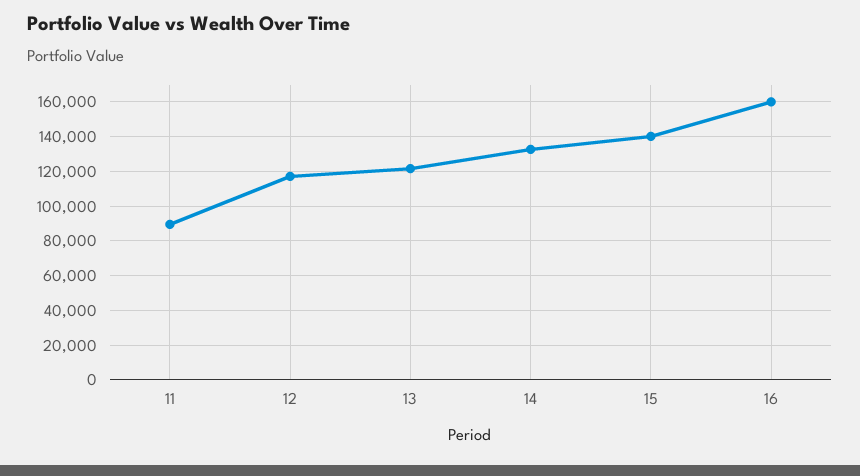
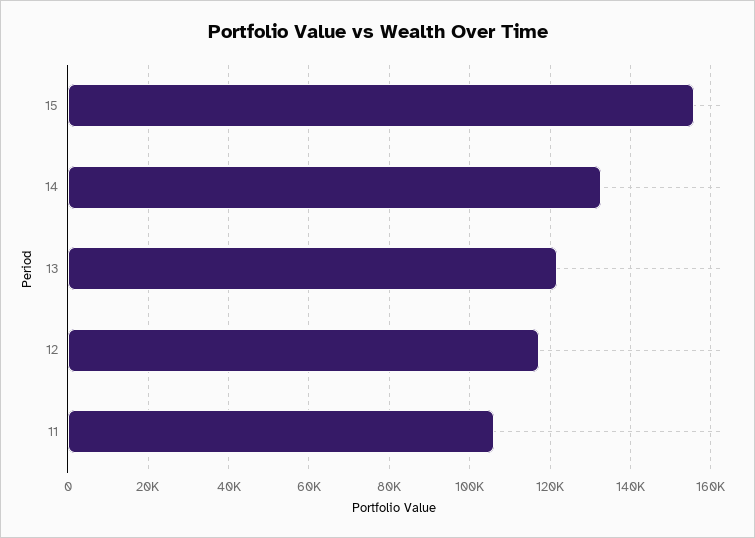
  {
-   "11": 90000,
+   "11": 106000,
    "12": 118000,
    "13": 122000,
    "14": 132000,
-   "15": 140000,
+   "15": 156000
-   "16": 160000
  }

